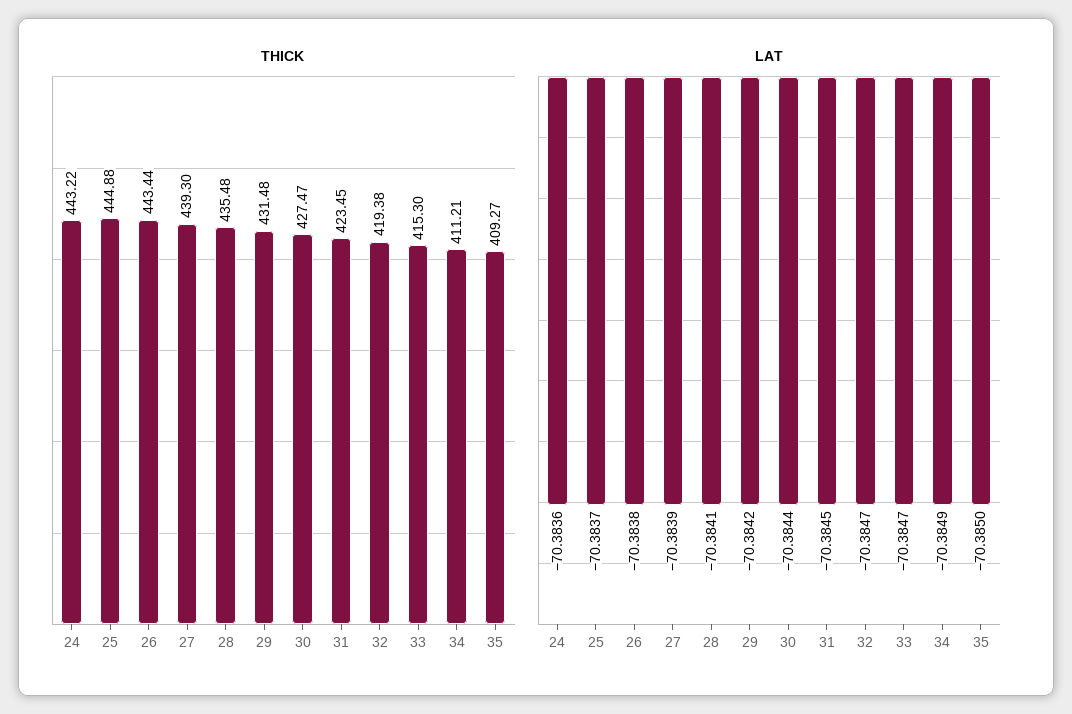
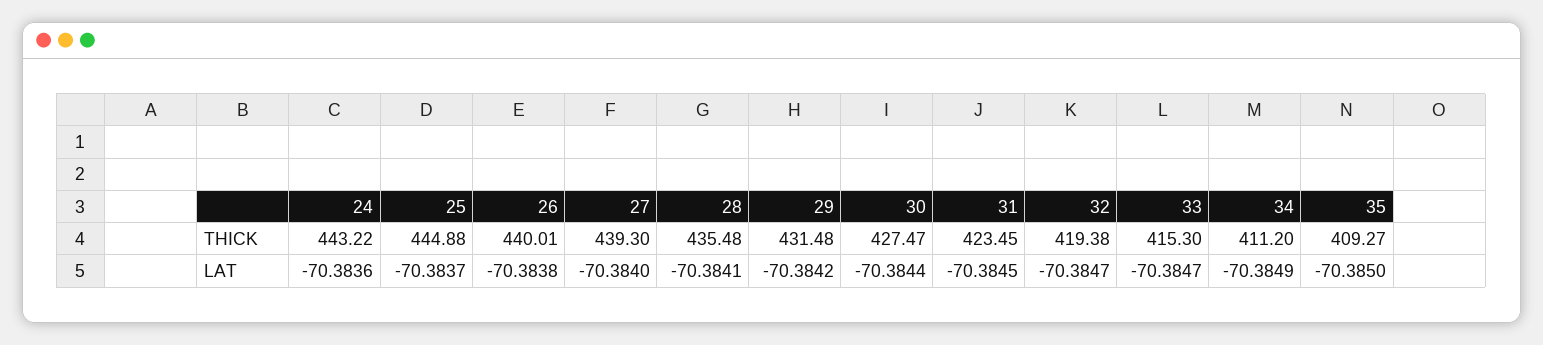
  {
    "THICK": {
      "24": 443.22,
      "25": 444.88,
-     "26": 443.44,
+     "26": 440.01,
      "27": 439.3,
      "28": 435.48,
      "29": 431.48,
      "30": 427.47,
      "31": 423.45,
      "32": 419.38,
      "33": 415.3,
-     "34": 411.21,
+     "34": 411.2,
      "35": 409.27
    },
    "LAT": {
      "24": -70.3836,
      "25": -70.3837,
      "26": -70.3838,
-     "27": -70.3839,
+     "27": -70.384,
      "28": -70.3841,
      "29": -70.3842,
      "30": -70.3844,
      "31": -70.3845,
      "32": -70.3847,
      "33": -70.3847,
      "34": -70.3849,
      "35": -70.385
    }
  }

